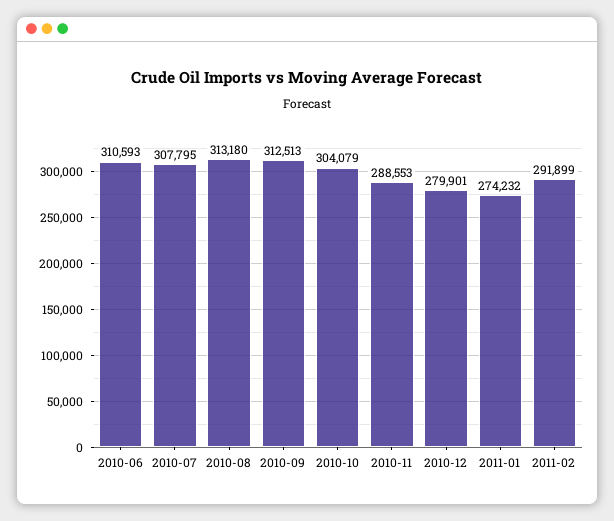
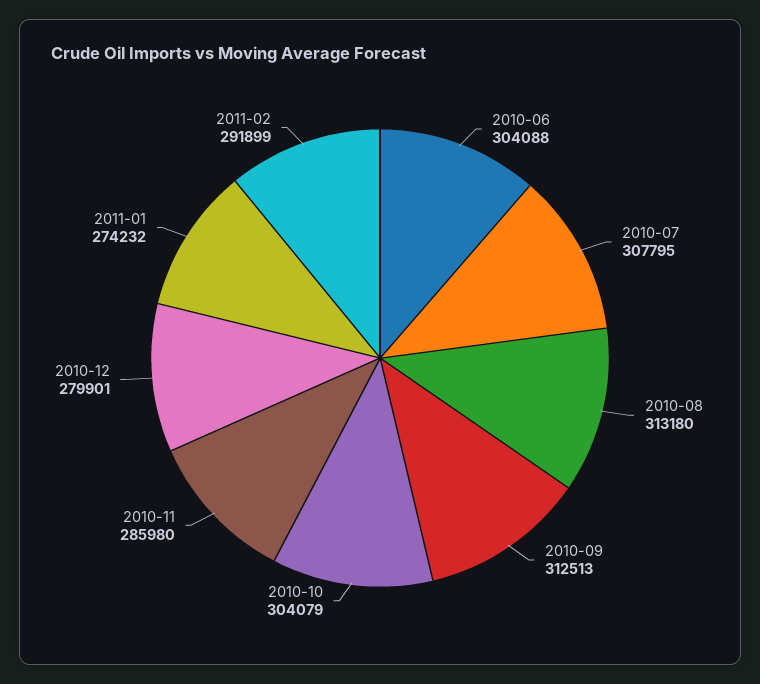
  {
-   "2010-06": 310593,
+   "2010-06": 304088,
    "2010-07": 307795,
    "2010-08": 313180,
    "2010-09": 312513,
    "2010-10": 304079,
-   "2010-11": 288553,
+   "2010-11": 285980,
    "2010-12": 279901,
    "2011-01": 274232,
    "2011-02": 291899
  }

